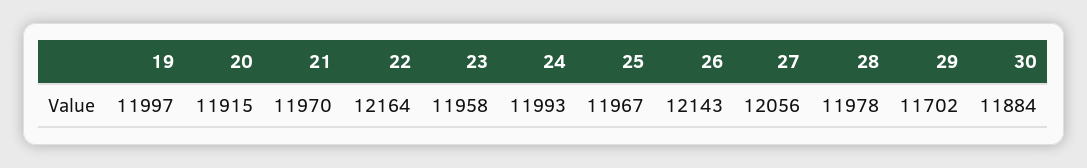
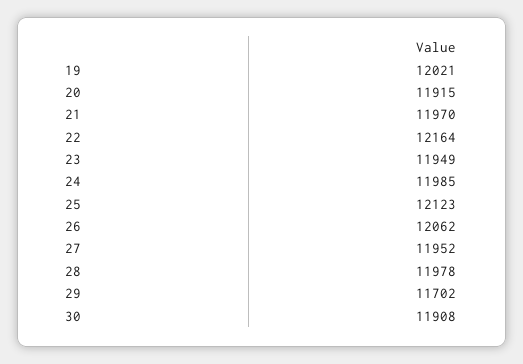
  {
-   "19": 11997,
+   "19": 12021,
    "20": 11915,
    "21": 11970,
    "22": 12164,
-   "23": 11958,
+   "23": 11949,
-   "24": 11993,
+   "24": 11985,
-   "25": 11967,
+   "25": 12123,
-   "26": 12143,
+   "26": 12062,
-   "27": 12056,
+   "27": 11952,
    "28": 11978,
    "29": 11702,
-   "30": 11884
+   "30": 11908
  }

